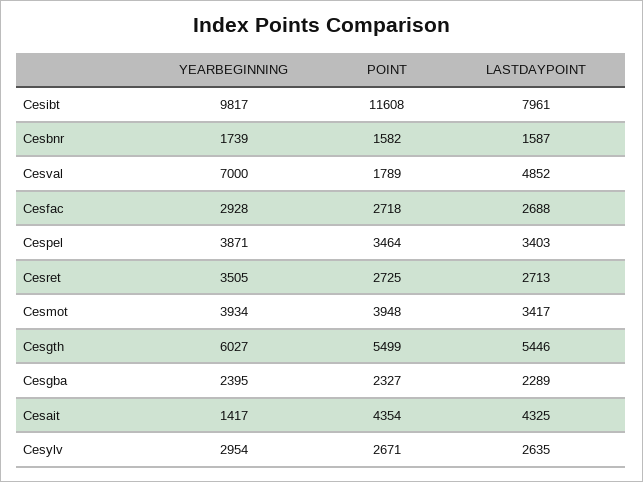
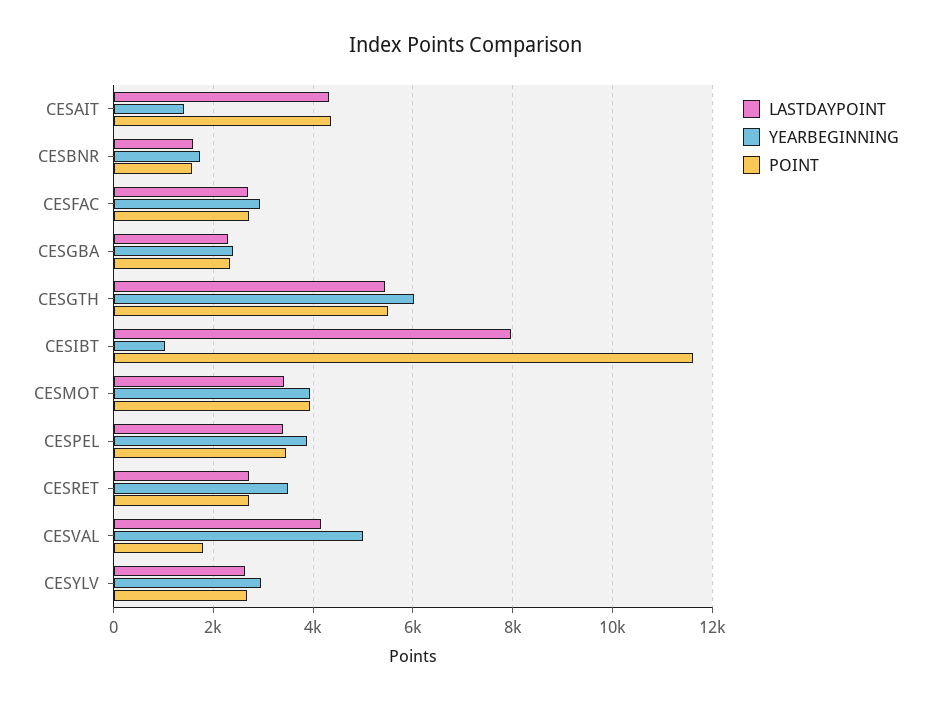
  {
    "YEARBEGINNING": {
-     "Cesibt": 9817,
+     "Cesibt": 1000,
      "Cesbnr": 1739,
-     "Cesval": 7000,
+     "Cesval": 5000,
      "Cesfac": 2928,
      "Cespel": 3871,
      "Cesret": 3505,
      "Cesmot": 3934,
      "Cesgth": 6027,
      "Cesgba": 2395,
      "Cesait": 1417,
      "Cesylv": 2954
    },
    "POINT": {
      "Cesibt": 11608,
      "Cesbnr": 1582,
      "Cesval": 1789,
      "Cesfac": 2718,
      "Cespel": 3464,
      "Cesret": 2725,
      "Cesmot": 3948,
      "Cesgth": 5499,
      "Cesgba": 2327,
      "Cesait": 4354,
      "Cesylv": 2671
    },
    "LASTDAYPOINT": {
      "Cesibt": 7961,
      "Cesbnr": 1587,
-     "Cesval": 4852,
+     "Cesval": 4200,
      "Cesfac": 2688,
      "Cespel": 3403,
      "Cesret": 2713,
      "Cesmot": 3417,
      "Cesgth": 5446,
      "Cesgba": 2289,
      "Cesait": 4325,
      "Cesylv": 2635
    }
  }

